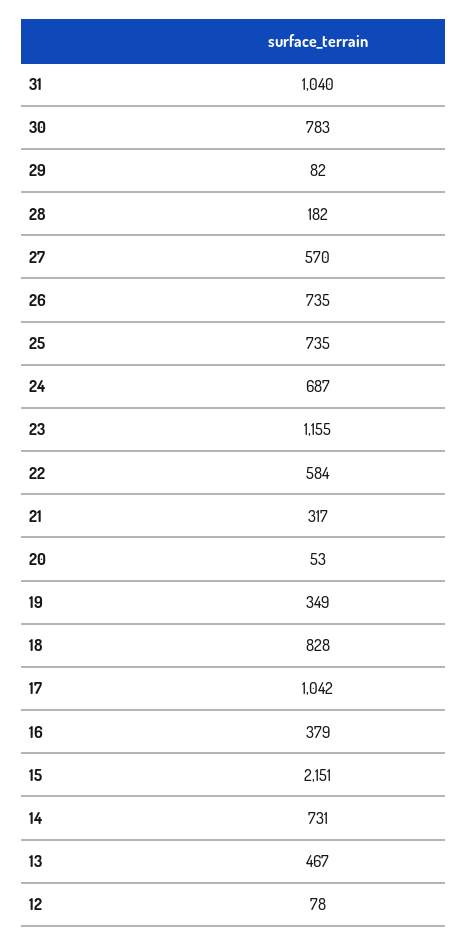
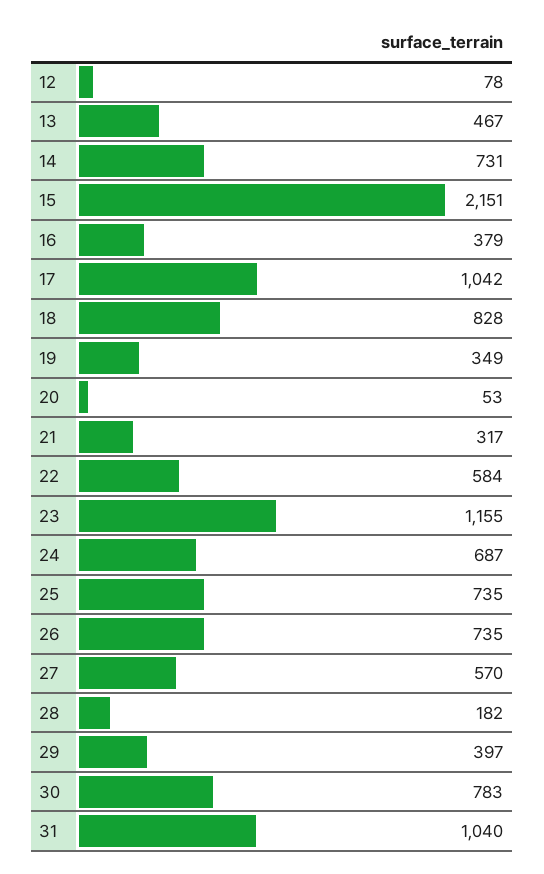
  {
    "31": 1040,
    "30": 783,
-   "29": 82,
+   "29": 397,
    "28": 182,
    "27": 570,
    "26": 735,
    "25": 735,
    "24": 687,
    "23": 1155,
    "22": 584,
    "21": 317,
    "20": 53,
    "19": 349,
    "18": 828,
    "17": 1042,
    "16": 379,
    "15": 2151,
    "14": 731,
    "13": 467,
    "12": 78
  }

